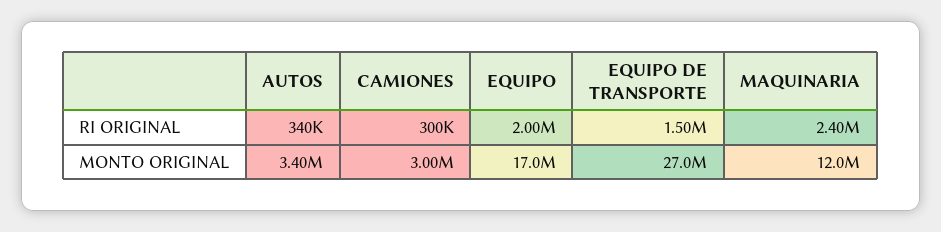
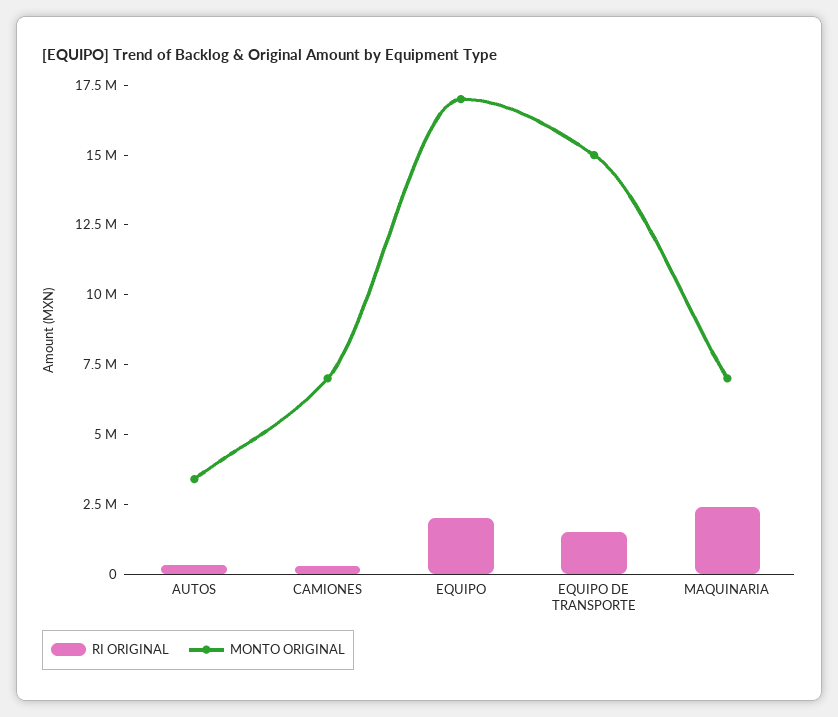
  {
    "RI ORIGINAL": {
      "AUTOS": 340000,
      "CAMIONES": 300000,
      "EQUIPO": 2000000,
      "EQUIPO DE TRANSPORTE": 1500000,
      "MAQUINARIA": 2400000
    },
    "MONTO ORIGINAL": {
      "AUTOS": 3400000,
-     "CAMIONES": 3000000,
+     "CAMIONES": 7000000,
      "EQUIPO": 17000000,
-     "EQUIPO DE TRANSPORTE": 27000000,
+     "EQUIPO DE TRANSPORTE": 15000000,
-     "MAQUINARIA": 12000000
+     "MAQUINARIA": 7000000
    }
  }

